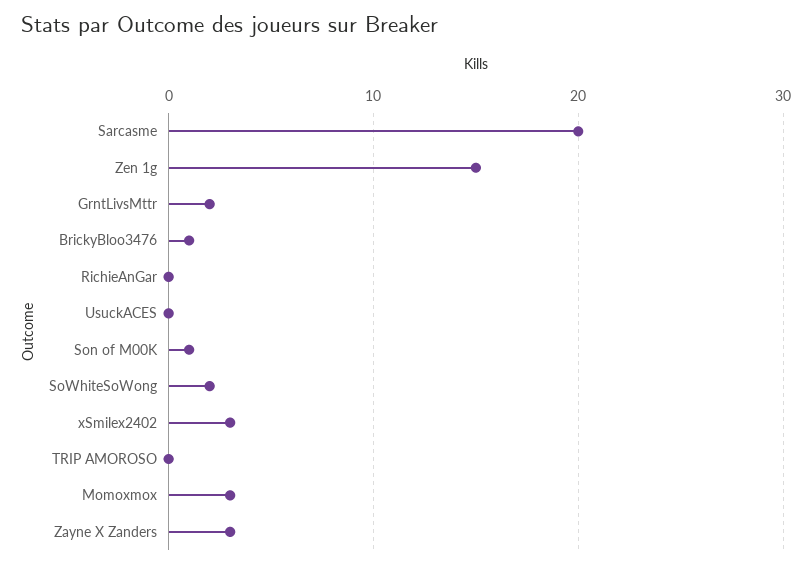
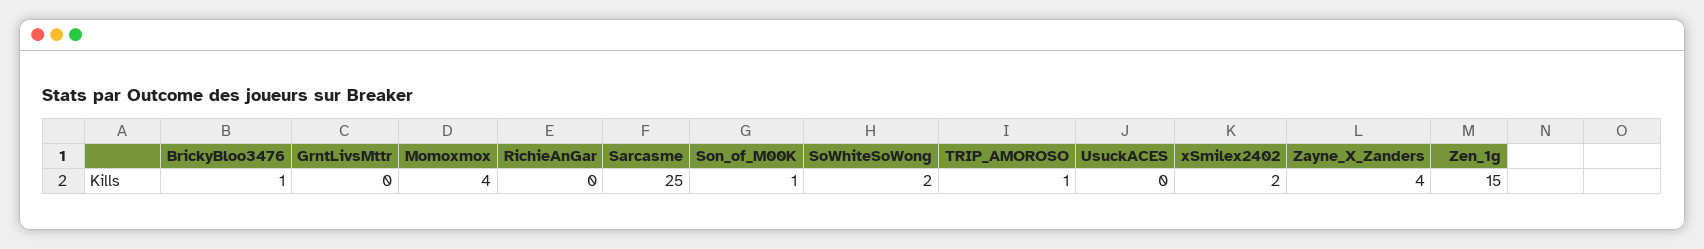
  {
-   "Sarcasme": 20,
+   "Sarcasme": 25,
    "Zen 1g": 15,
-   "GrntLivsMttr": 2,
+   "GrntLivsMttr": 0,
    "BrickyBloo3476": 1,
    "RichieAnGar": 0,
    "UsuckACES": 0,
    "Son of M00K": 1,
    "SoWhiteSoWong": 2,
-   "xSmilex2402": 3,
+   "xSmilex2402": 2,
-   "TRIP AMOROSO": 0,
+   "TRIP AMOROSO": 1,
-   "Momoxmox": 3,
+   "Momoxmox": 4,
-   "Zayne X Zanders": 3
+   "Zayne X Zanders": 4
  }

